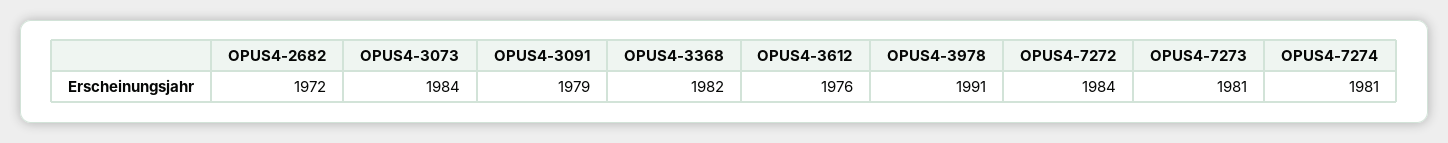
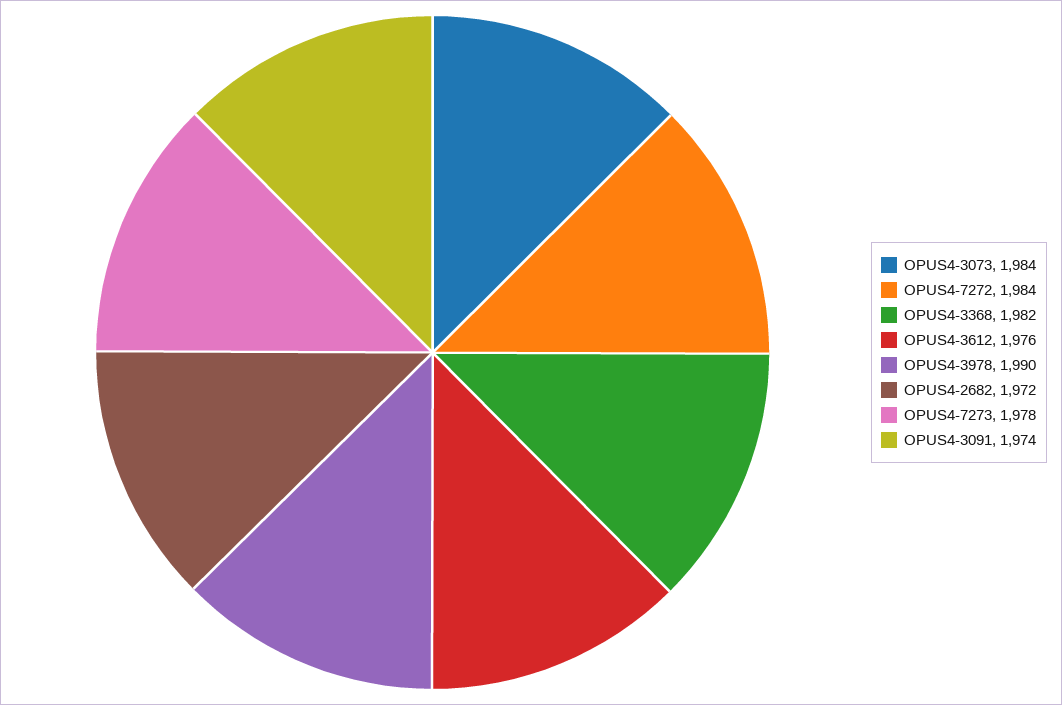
  {
    "OPUS4-2682": 1972,
    "OPUS4-3073": 1984,
-   "OPUS4-3091": 1979,
+   "OPUS4-3091": 1974,
    "OPUS4-3368": 1982,
    "OPUS4-3612": 1976,
-   "OPUS4-3978": 1991,
+   "OPUS4-3978": 1990,
    "OPUS4-7272": 1984,
-   "OPUS4-7273": 1981,
+   "OPUS4-7273": 1978
-   "OPUS4-7274": 1981
  }

